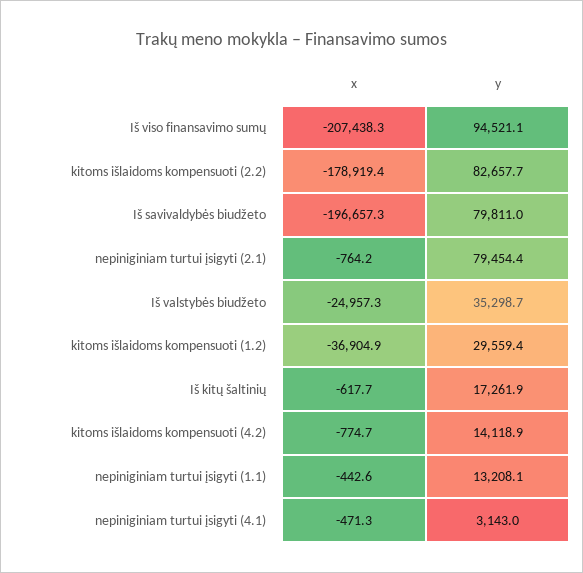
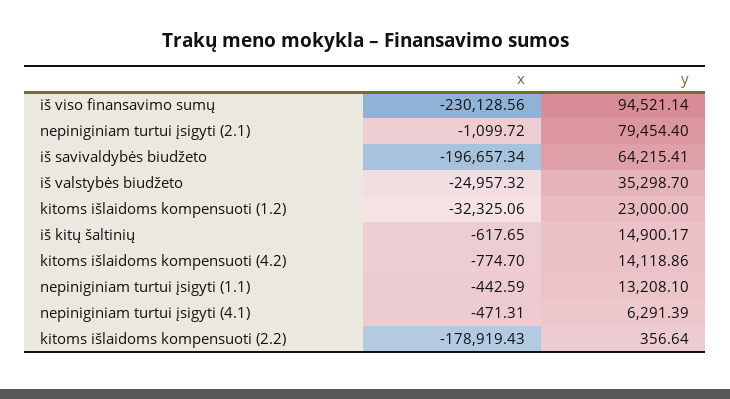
  {
    "x": {
-     "Iš viso finansavimo sumų": -207438.3,
+     "Iš viso finansavimo sumų": -230128.56,
      "kitoms išlaidoms kompensuoti (2.2)": -178919.43,
      "Iš savivaldybės biudžeto": -196657.34,
-     "nepiniginiam turtui įsigyti (2.1)": -764.2,
+     "nepiniginiam turtui įsigyti (2.1)": -1099.72,
      "Iš valstybės biudžeto": -24957.32,
-     "kitoms išlaidoms kompensuoti (1.2)": -36904.9,
+     "kitoms išlaidoms kompensuoti (1.2)": -32325.06,
      "Iš kitų šaltinių": -617.65,
      "kitoms išlaidoms kompensuoti (4.2)": -774.7,
      "nepiniginiam turtui įsigyti (1.1)": -442.59,
      "nepiniginiam turtui įsigyti (4.1)": -471.31
    },
    "y": {
      "Iš viso finansavimo sumų": 94521.14,
-     "kitoms išlaidoms kompensuoti (2.2)": 82657.7,
+     "kitoms išlaidoms kompensuoti (2.2)": 356.64,
-     "Iš savivaldybės biudžeto": 79811,
+     "Iš savivaldybės biudžeto": 64215.41,
      "nepiniginiam turtui įsigyti (2.1)": 79454.4,
      "Iš valstybės biudžeto": 35298.7,
-     "kitoms išlaidoms kompensuoti (1.2)": 29559.4,
+     "kitoms išlaidoms kompensuoti (1.2)": 23000,
-     "Iš kitų šaltinių": 17261.9,
+     "Iš kitų šaltinių": 14900.17,
      "kitoms išlaidoms kompensuoti (4.2)": 14118.86,
      "nepiniginiam turtui įsigyti (1.1)": 13208.1,
-     "nepiniginiam turtui įsigyti (4.1)": 3143
+     "nepiniginiam turtui įsigyti (4.1)": 6291.39
    }
  }

